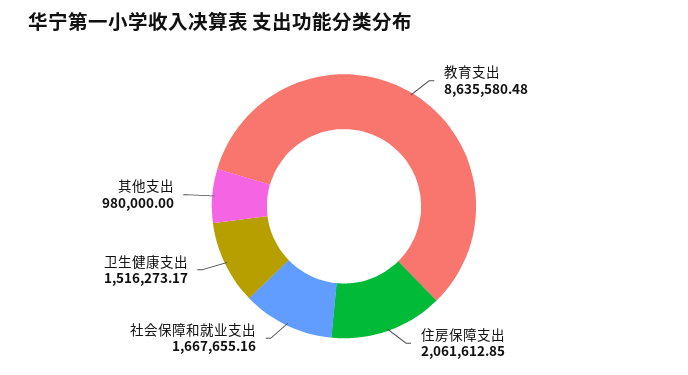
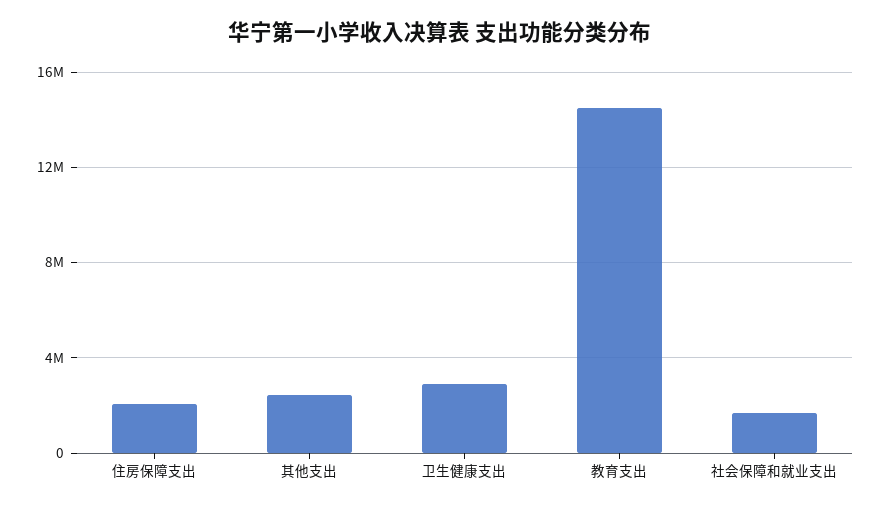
  {
-   "教育支出": 8635580.48,
+   "教育支出": 14500000,
    "住房保障支出": 2061612.85,
    "社会保障和就业支出": 1667655.16,
-   "卫生健康支出": 1516273.17,
+   "卫生健康支出": 3000000,
-   "其他支出": 980000
+   "其他支出": 2500000
  }

